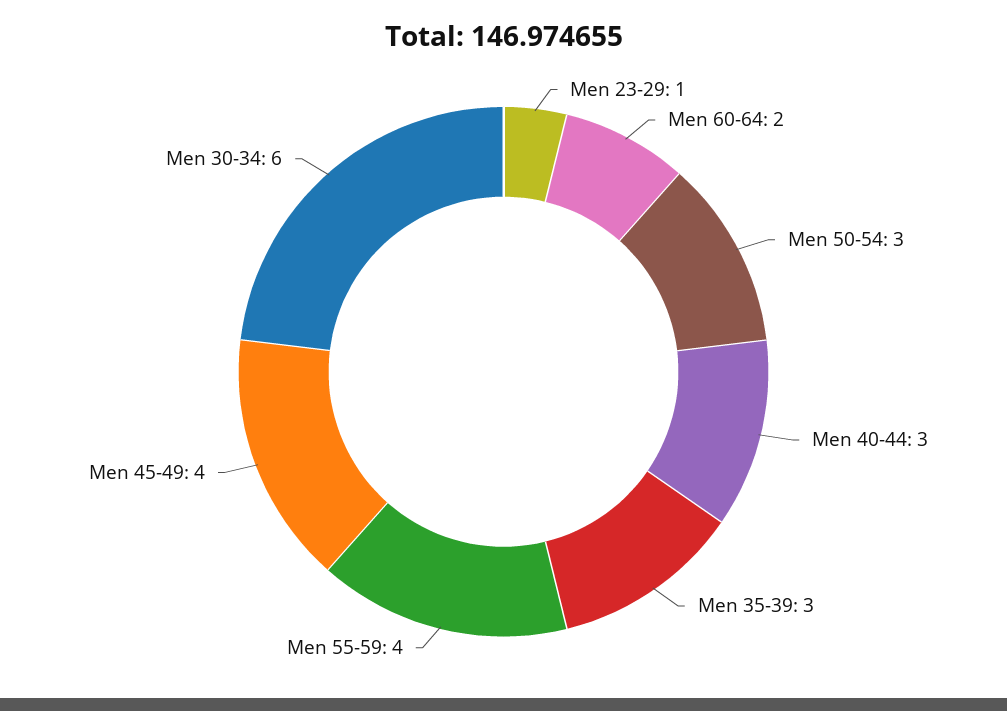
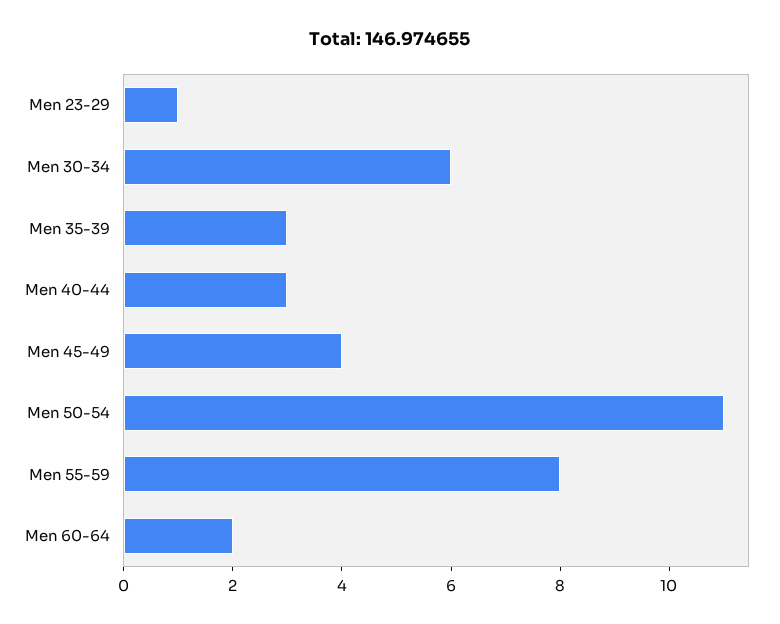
  {
    "Men 23-29": 1,
    "Men 60-64": 2,
-   "Men 50-54": 3,
+   "Men 50-54": 11,
    "Men 40-44": 3,
    "Men 35-39": 3,
-   "Men 55-59": 4,
+   "Men 55-59": 8,
    "Men 45-49": 4,
    "Men 30-34": 6
  }

